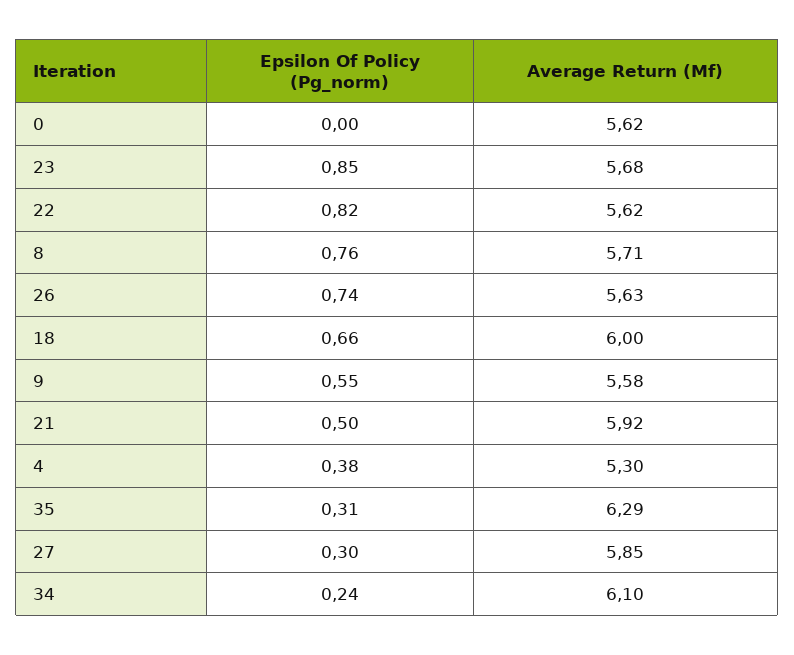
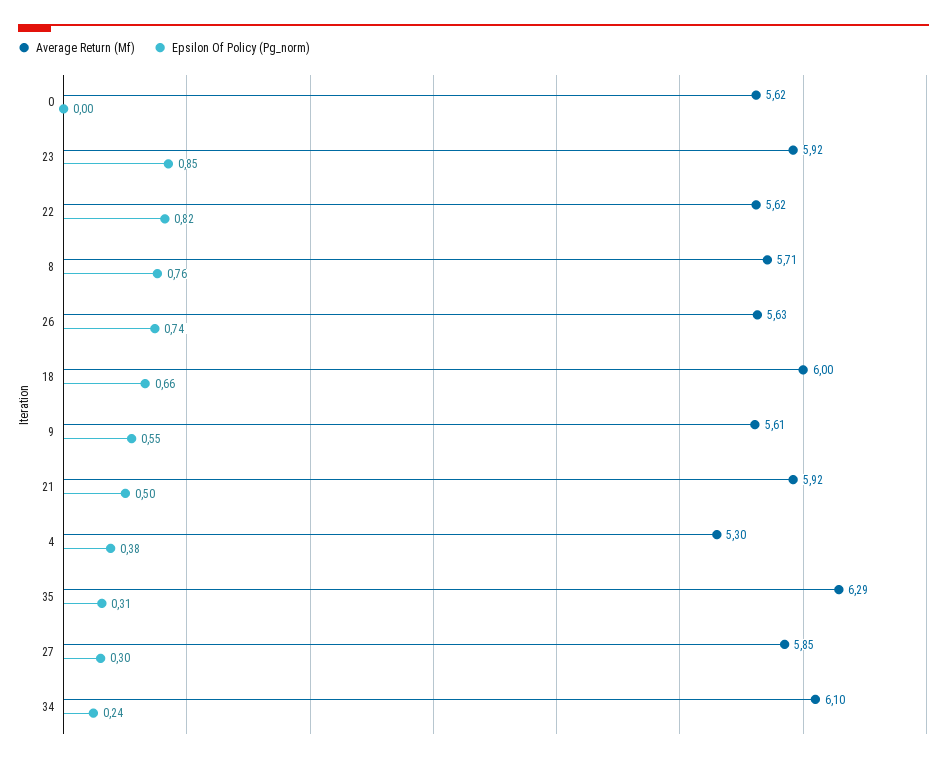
  {
    "Epsilon Of Policy (Pg_norm)": {
      "0": 0,
      "23": 0.85,
      "22": 0.82,
      "8": 0.76,
      "26": 0.74,
      "18": 0.66,
      "9": 0.55,
      "21": 0.5,
      "4": 0.38,
      "35": 0.31,
      "27": 0.3,
      "34": 0.24
    },
    "Average Return (Mf)": {
      "0": 5.62,
-     "23": 5.68,
+     "23": 5.92,
      "22": 5.62,
      "8": 5.71,
      "26": 5.63,
      "18": 6,
-     "9": 5.58,
+     "9": 5.61,
      "21": 5.92,
      "4": 5.3,
      "35": 6.29,
      "27": 5.85,
      "34": 6.1
    }
  }

